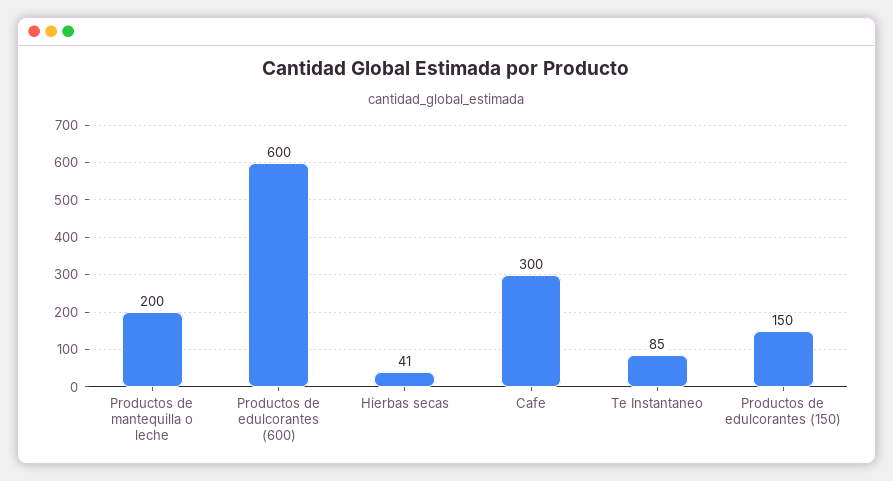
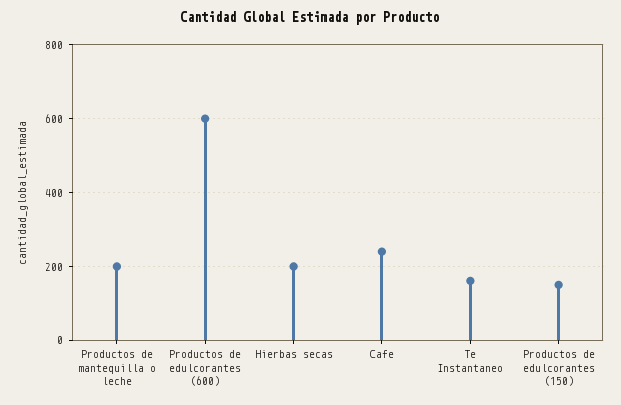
  {
    "Productos de mantequilla o leche": 200,
    "Productos de edulcorantes (600)": 600,
-   "Hierbas secas": 41,
+   "Hierbas secas": 200,
-   "Cafe": 300,
+   "Cafe": 240,
-   "Te Instantaneo": 85,
+   "Te Instantaneo": 160,
    "Productos de edulcorantes (150)": 150
  }

